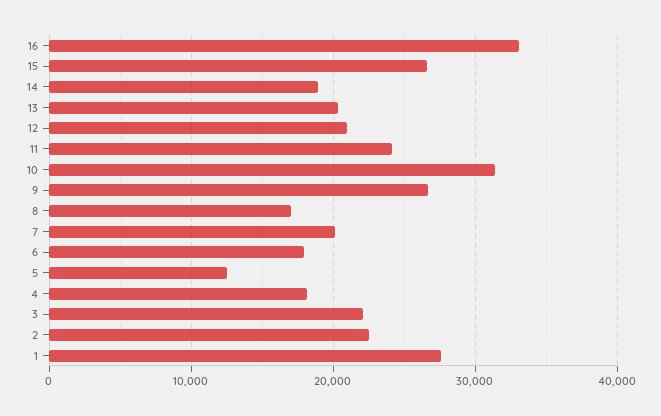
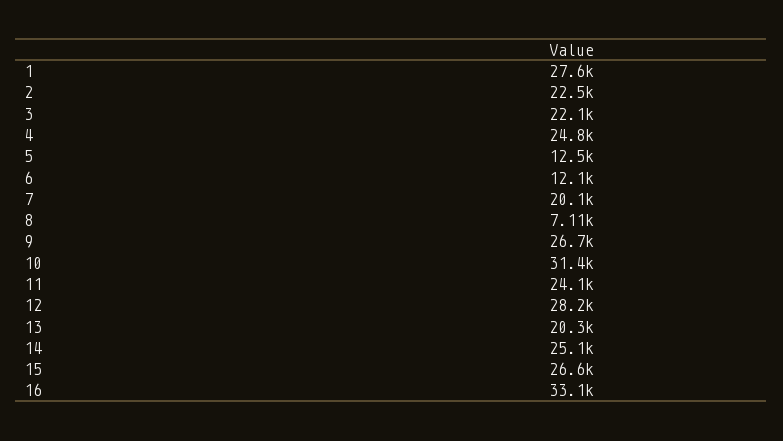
  {
    "16": 33100,
    "15": 26600,
-   "14": 19000,
+   "14": 25100,
    "13": 20300,
-   "12": 21000,
+   "12": 28200,
    "11": 24100,
    "10": 31400,
    "9": 26700,
-   "8": 17000,
+   "8": 7110,
    "7": 20100,
-   "6": 18000,
+   "6": 12100,
    "5": 12500,
-   "4": 18000,
+   "4": 24800,
    "3": 22100,
    "2": 22500,
    "1": 27600
  }

